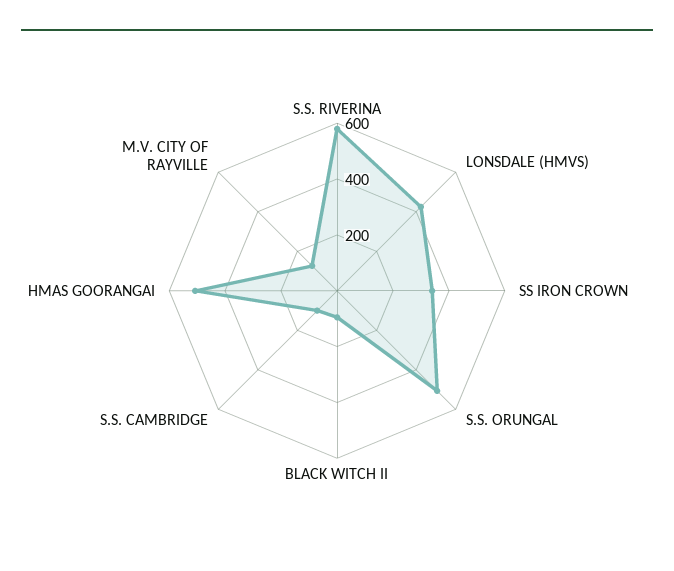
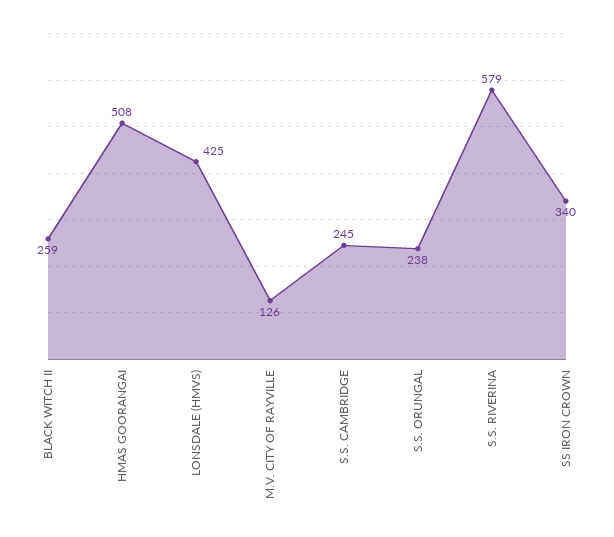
  {
    "S.S. RIVERINA": 579,
    "LONSDALE (HMVS)": 425,
    "SS IRON CROWN": 340,
-   "S.S. ORUNGAL": 500,
+   "S.S. ORUNGAL": 238,
-   "BLACK WITCH II": 100,
+   "BLACK WITCH II": 259,
-   "S.S. CAMBRIDGE": 100,
+   "S.S. CAMBRIDGE": 245,
    "HMAS GOORANGAI": 508,
    "M.V. CITY OF RAYVILLE": 126
  }

